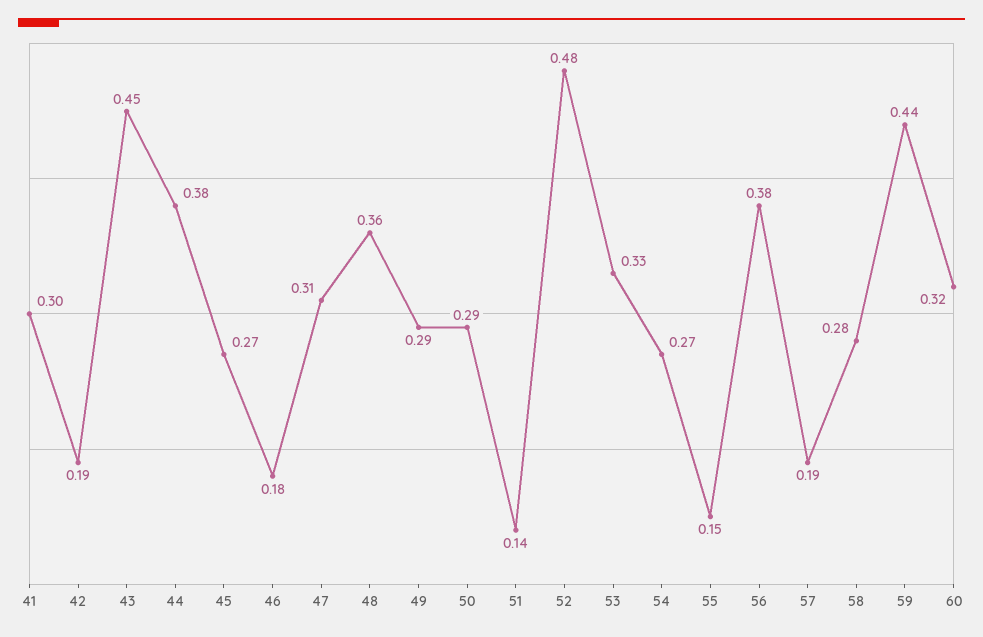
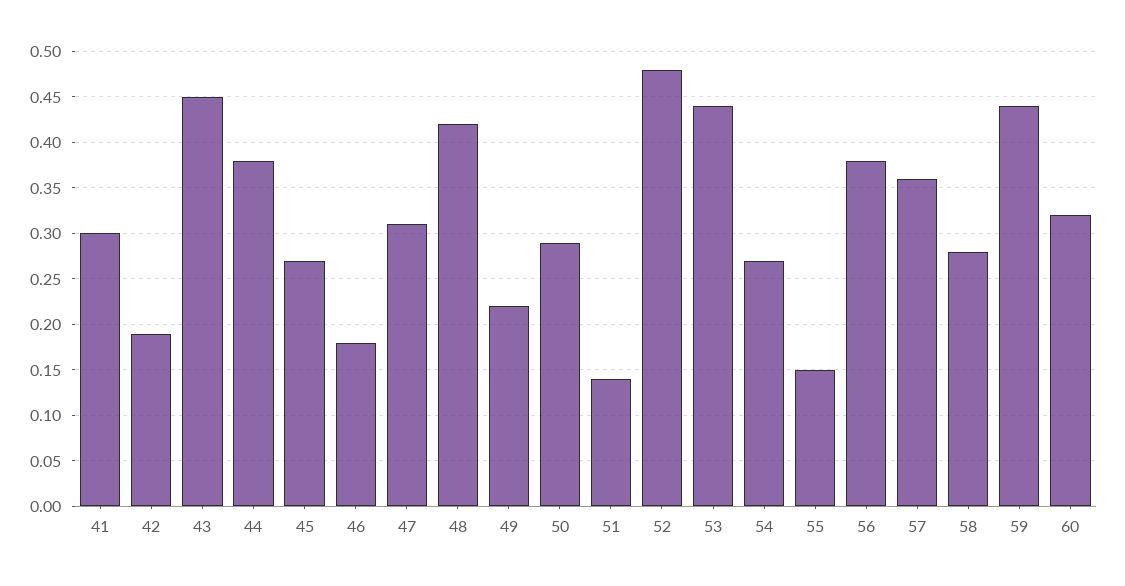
  {
    "41": 0.3,
    "42": 0.19,
    "43": 0.45,
    "44": 0.38,
    "45": 0.27,
    "46": 0.18,
    "47": 0.31,
-   "48": 0.36,
+   "48": 0.42,
-   "49": 0.29,
+   "49": 0.22,
    "50": 0.29,
    "51": 0.14,
    "52": 0.48,
-   "53": 0.33,
+   "53": 0.44,
    "54": 0.27,
    "55": 0.15,
    "56": 0.38,
-   "57": 0.19,
+   "57": 0.36,
    "58": 0.28,
    "59": 0.44,
    "60": 0.32
  }

